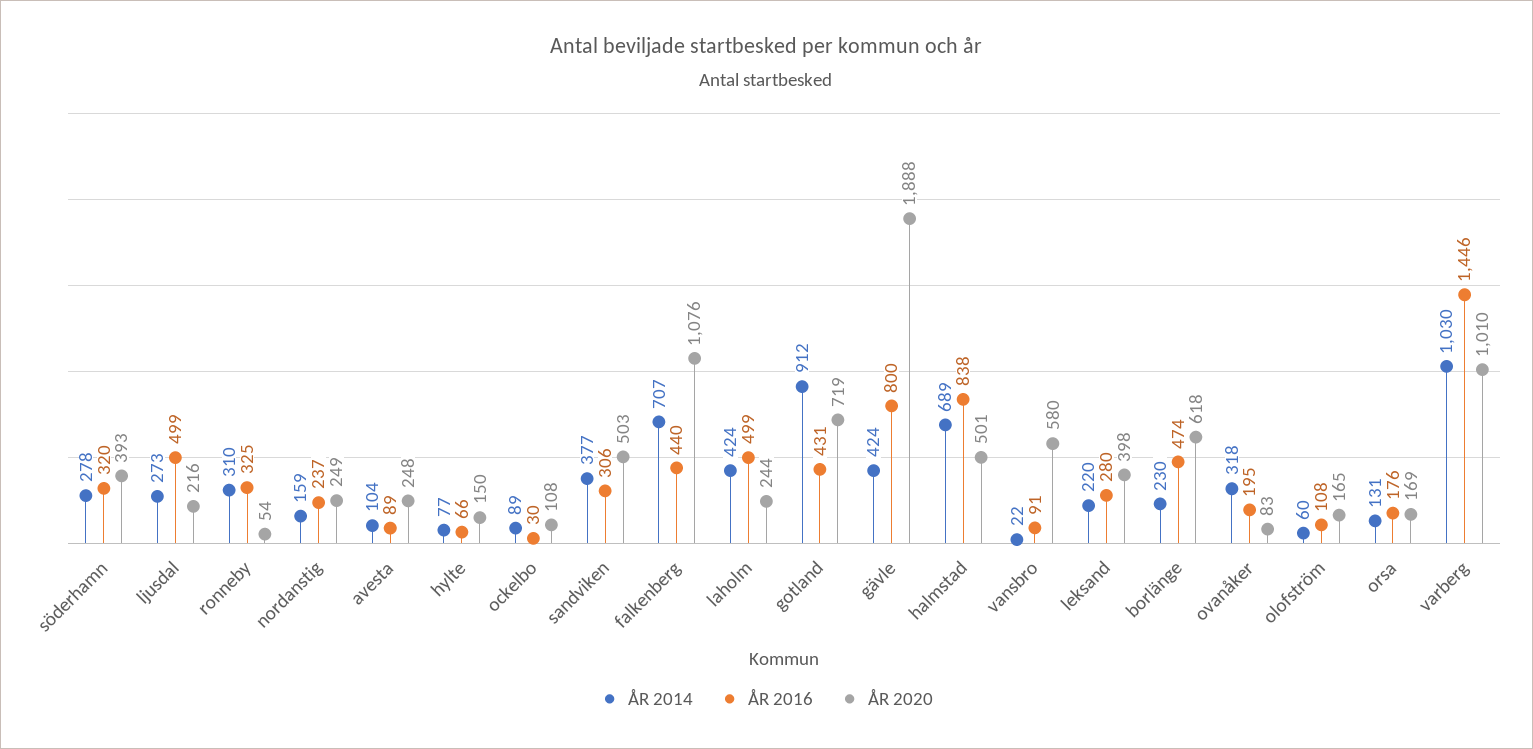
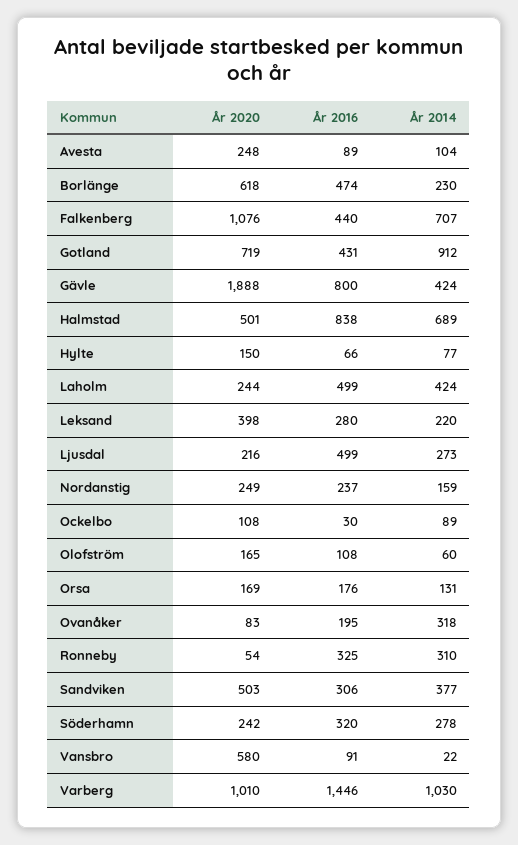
  {
    "ÅR 2014": {
      "söderhamn": 278,
      "ljusdal": 273,
      "ronneby": 310,
      "nordanstig": 159,
      "avesta": 104,
      "hylte": 77,
      "ockelbo": 89,
      "sandviken": 377,
      "falkenberg": 707,
      "laholm": 424,
      "gotland": 912,
      "gävle": 424,
      "halmstad": 689,
      "vansbro": 22,
      "leksand": 220,
      "borlänge": 230,
      "ovanåker": 318,
      "olofström": 60,
      "orsa": 131,
      "varberg": 1030
    },
    "ÅR 2016": {
      "söderhamn": 320,
      "ljusdal": 499,
      "ronneby": 325,
      "nordanstig": 237,
      "avesta": 89,
      "hylte": 66,
      "ockelbo": 30,
      "sandviken": 306,
      "falkenberg": 440,
      "laholm": 499,
      "gotland": 431,
      "gävle": 800,
      "halmstad": 838,
      "vansbro": 91,
      "leksand": 280,
      "borlänge": 474,
      "ovanåker": 195,
      "olofström": 108,
      "orsa": 176,
      "varberg": 1446
    },
    "ÅR 2020": {
-     "söderhamn": 393,
+     "söderhamn": 242,
      "ljusdal": 216,
      "ronneby": 54,
      "nordanstig": 249,
      "avesta": 248,
      "hylte": 150,
      "ockelbo": 108,
      "sandviken": 503,
      "falkenberg": 1076,
      "laholm": 244,
      "gotland": 719,
      "gävle": 1888,
      "halmstad": 501,
      "vansbro": 580,
      "leksand": 398,
      "borlänge": 618,
      "ovanåker": 83,
      "olofström": 165,
      "orsa": 169,
      "varberg": 1010
    }
  }

